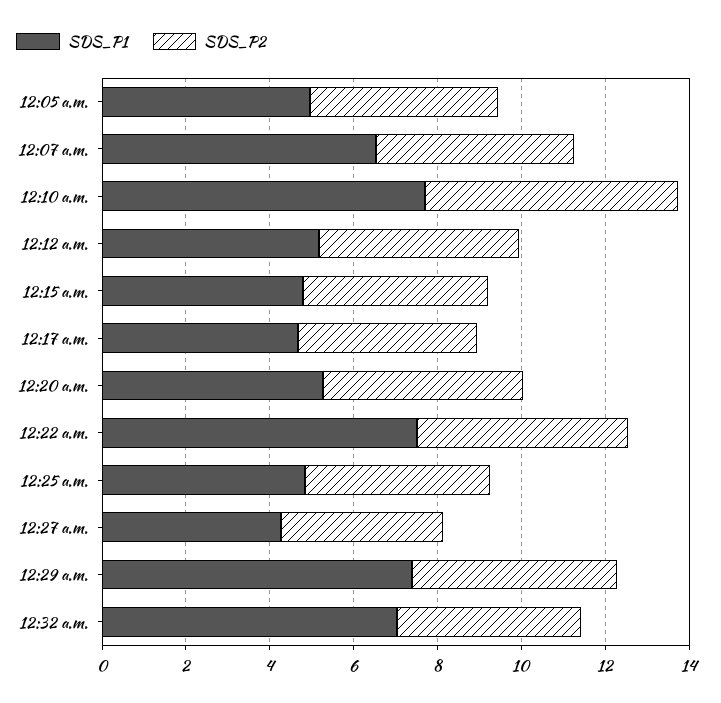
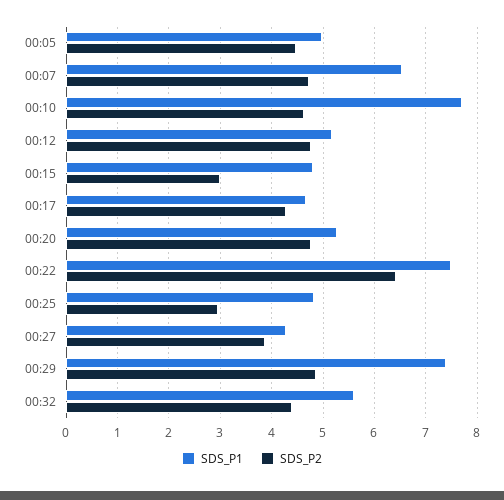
  {
    "SDS_P1": {
      "12:05 a.m.": 5,
      "12:07 a.m.": 6.6,
      "12:10 a.m.": 7.8,
      "12:12 a.m.": 5.2,
      "12:15 a.m.": 4.8,
      "12:17 a.m.": 4.6,
      "12:20 a.m.": 5.2,
      "12:22 a.m.": 7.6,
      "12:25 a.m.": 4.8,
      "12:27 a.m.": 4.2,
      "12:29 a.m.": 7.4,
-     "12:32 a.m.": 7
+     "12:32 a.m.": 5.6
    },
    "SDS_P2": {
      "12:05 a.m.": 4.4,
      "12:07 a.m.": 4.8,
-     "12:10 a.m.": 6,
+     "12:10 a.m.": 4.6,
      "12:12 a.m.": 4.8,
-     "12:15 a.m.": 4.5,
+     "12:15 a.m.": 3,
      "12:17 a.m.": 4.2,
      "12:20 a.m.": 4.8,
-     "12:22 a.m.": 5,
+     "12:22 a.m.": 6.4,
-     "12:25 a.m.": 4.5,
+     "12:25 a.m.": 3,
      "12:27 a.m.": 3.8,
      "12:29 a.m.": 4.8,
      "12:32 a.m.": 4.4
    }
  }

